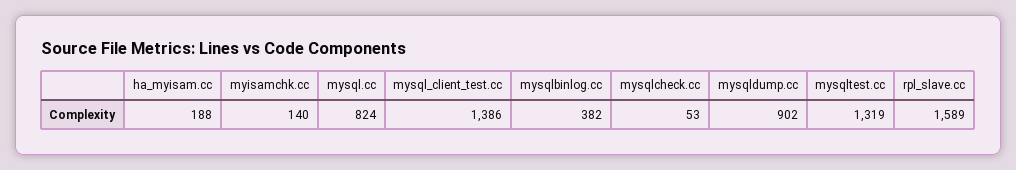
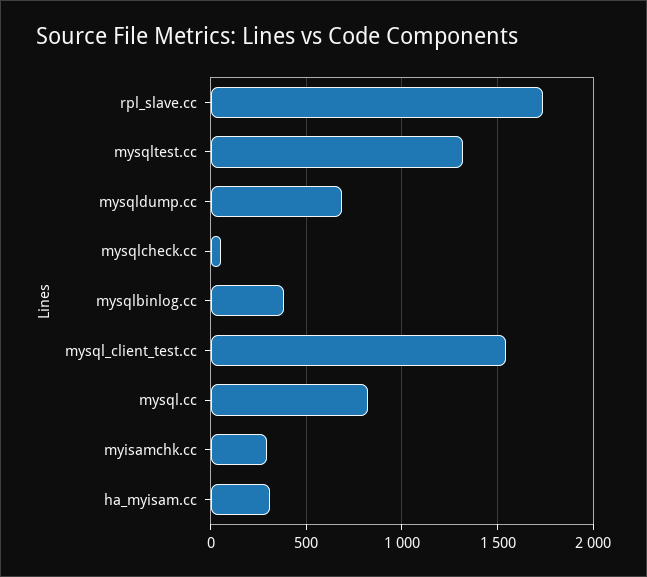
  {
-   "ha_myisam.cc": 188,
+   "ha_myisam.cc": 300,
-   "myisamchk.cc": 140,
+   "myisamchk.cc": 300,
    "mysql.cc": 824,
-   "mysql_client_test.cc": 1386,
+   "mysql_client_test.cc": 1550,
    "mysqlbinlog.cc": 382,
    "mysqlcheck.cc": 53,
-   "mysqldump.cc": 902,
+   "mysqldump.cc": 700,
    "mysqltest.cc": 1319,
-   "rpl_slave.cc": 1589
+   "rpl_slave.cc": 1750
  }

